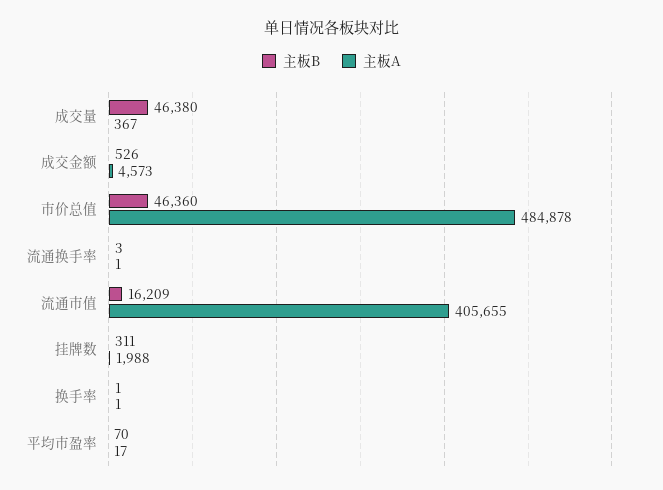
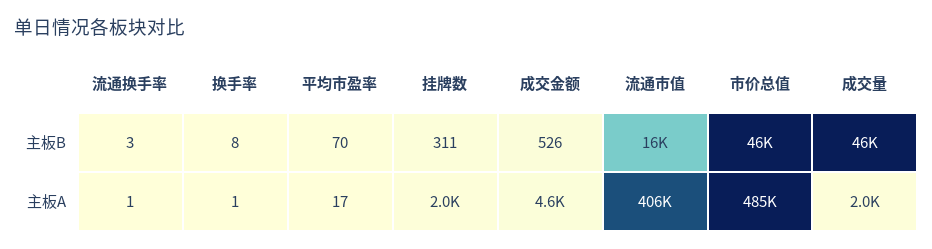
  {
    "主板B": {
      "成交量": 46380,
      "成交金额": 526,
      "市价总值": 46360,
      "流通换手率": 3,
      "流通市值": 16209,
      "挂牌数": 311,
-     "换手率": 1,
+     "换手率": 8,
      "平均市盈率": 70
    },
    "主板A": {
-     "成交量": 367,
+     "成交量": 2000,
      "成交金额": 4573,
      "市价总值": 484878,
      "流通换手率": 1,
      "流通市值": 405655,
      "挂牌数": 1988,
      "换手率": 1,
      "平均市盈率": 17
    }
  }

